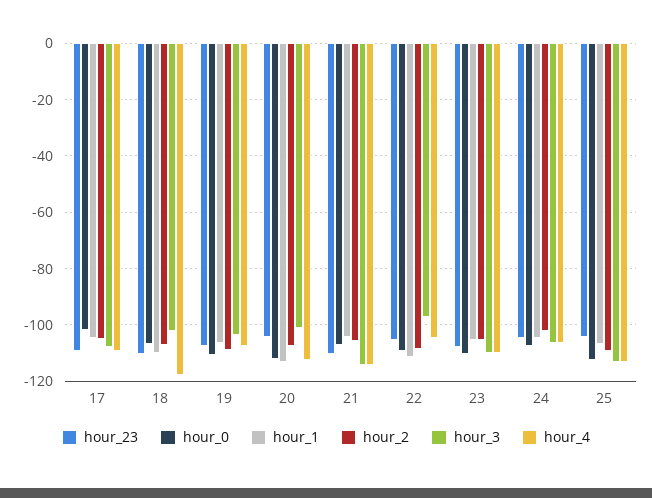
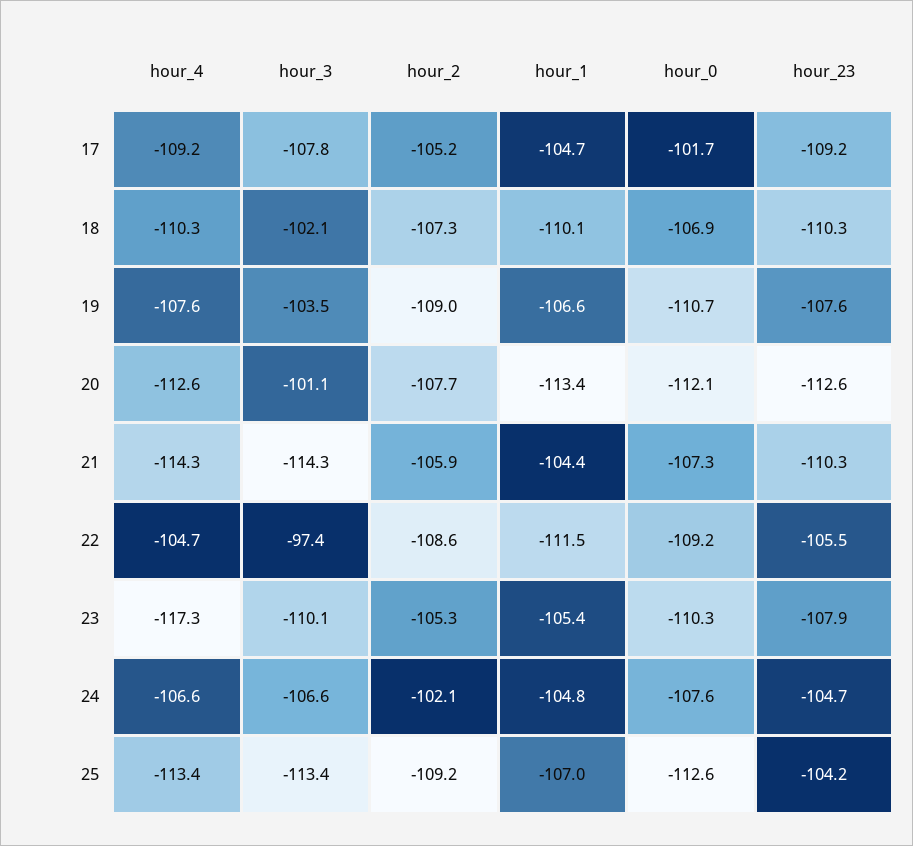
  {
    "hour_23": {
      "17": -109.2,
      "18": -110.3,
      "19": -107.6,
-     "20": -105,
+     "20": -112.6,
      "21": -110.3,
      "22": -105.5,
      "23": -107.9,
      "24": -104.7,
      "25": -104.2
    },
    "hour_0": {
      "17": -101.7,
      "18": -106.9,
      "19": -110.7,
      "20": -112.1,
      "21": -107.3,
      "22": -109.2,
      "23": -110.3,
      "24": -107.6,
      "25": -112.6
    },
    "hour_1": {
      "17": -104.7,
      "18": -110.1,
      "19": -106.6,
      "20": -113.4,
      "21": -104.4,
      "22": -111.5,
      "23": -105.4,
      "24": -104.8,
      "25": -107
    },
    "hour_2": {
      "17": -105.2,
      "18": -107.3,
      "19": -109,
      "20": -107.7,
      "21": -105.9,
      "22": -108.6,
      "23": -105.3,
      "24": -102.1,
      "25": -109.2
    },
    "hour_3": {
      "17": -107.8,
      "18": -102.1,
      "19": -103.5,
      "20": -101.1,
      "21": -114.3,
      "22": -97.4,
      "23": -110.1,
      "24": -106.6,
      "25": -113.4
    },
    "hour_4": {
      "17": -109.2,
-     "18": -117.5,
+     "18": -110.3,
      "19": -107.6,
      "20": -112.6,
      "21": -114.3,
      "22": -104.7,
-     "23": -110,
+     "23": -117.3,
      "24": -106.6,
      "25": -113.4
    }
  }

